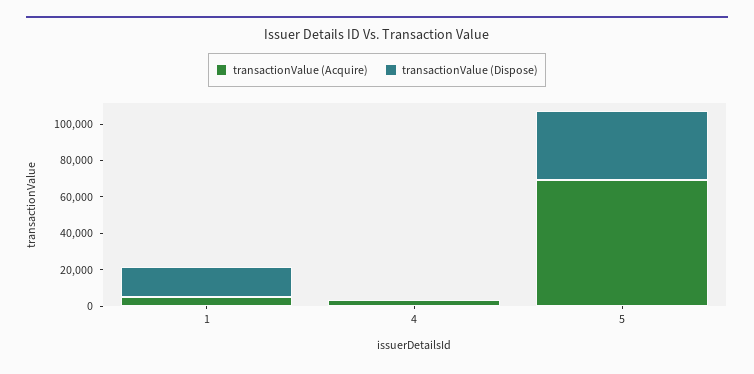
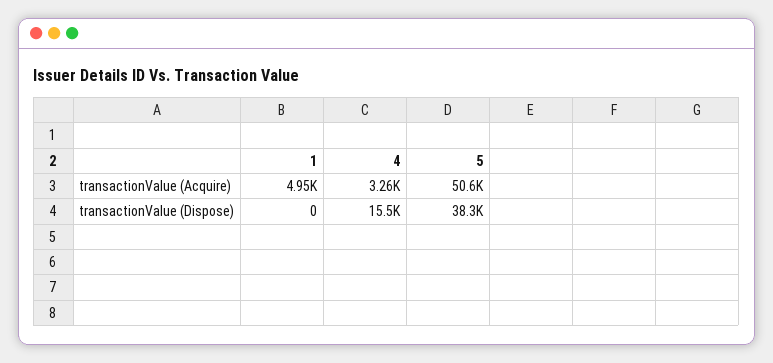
  {
    "transactionValue (Acquire)": {
      "1": 4950,
      "4": 3260,
-     "5": 70000
+     "5": 50600
    },
    "transactionValue (Dispose)": {
-     "1": 15000,
+     "1": 0,
-     "4": 0,
+     "4": 15500,
      "5": 38300
    }
  }

